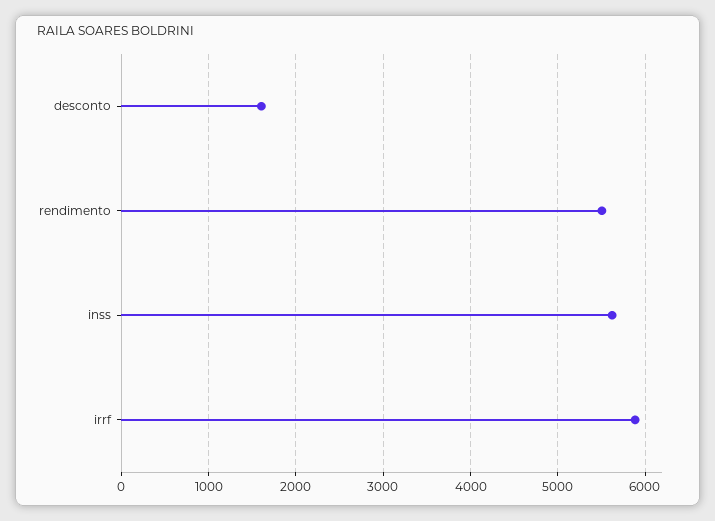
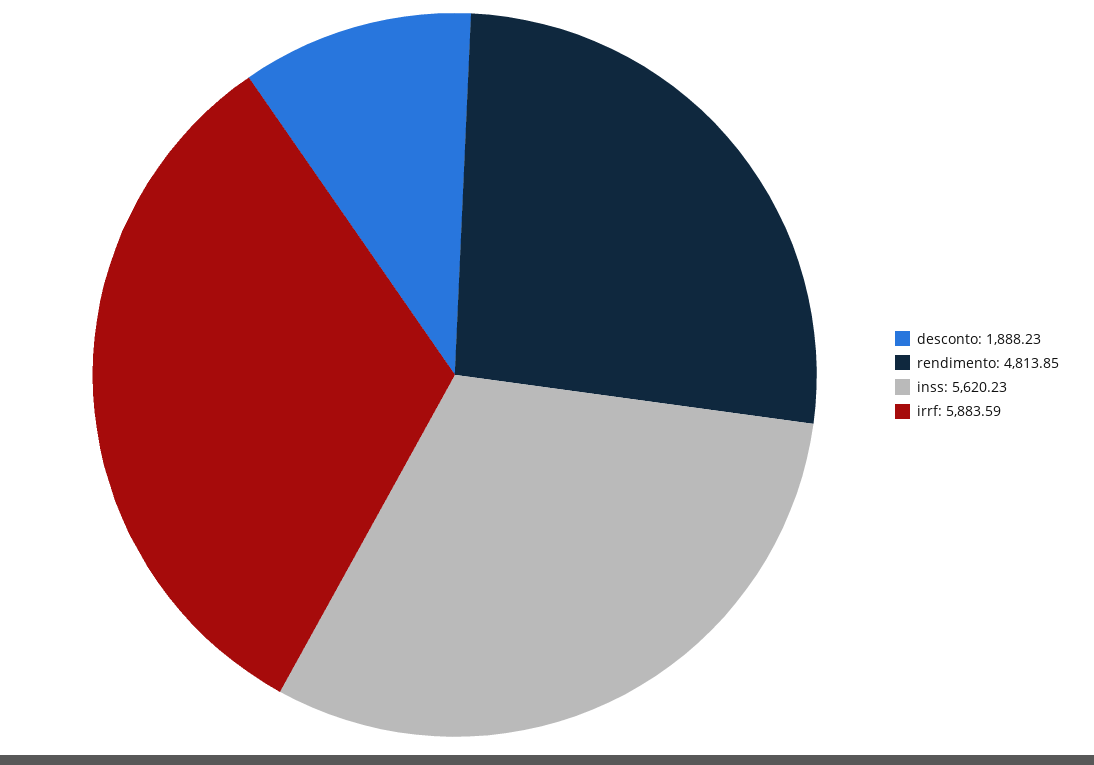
  {
-   "desconto": 1600,
+   "desconto": 1888.23,
-   "rendimento": 5500,
+   "rendimento": 4813.85,
    "inss": 5620.23,
    "irrf": 5883.59
  }

